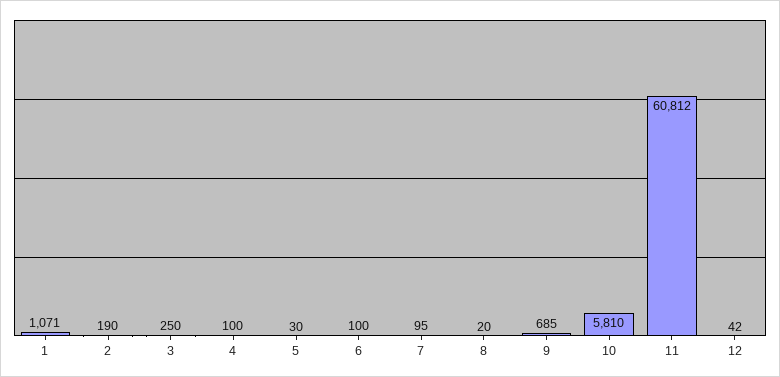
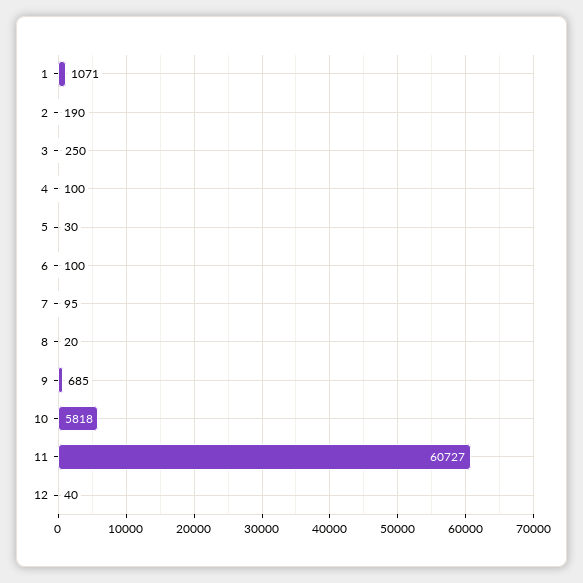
  {
    "1": 1071,
    "2": 190,
    "3": 250,
    "4": 100,
    "5": 30,
    "6": 100,
    "7": 95,
    "8": 20,
    "9": 685,
-   "10": 5810,
+   "10": 5818,
-   "11": 60812,
+   "11": 60727,
-   "12": 42
+   "12": 40
  }

